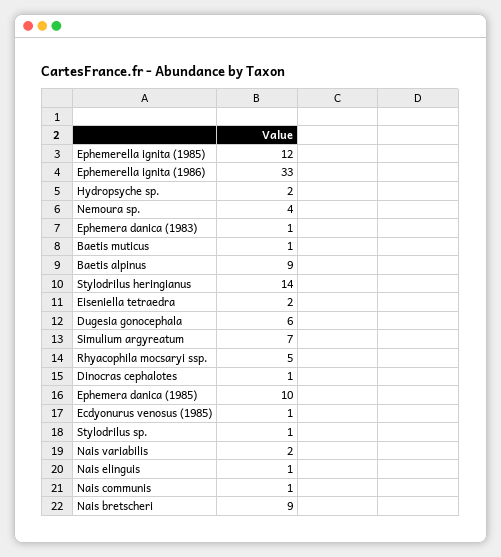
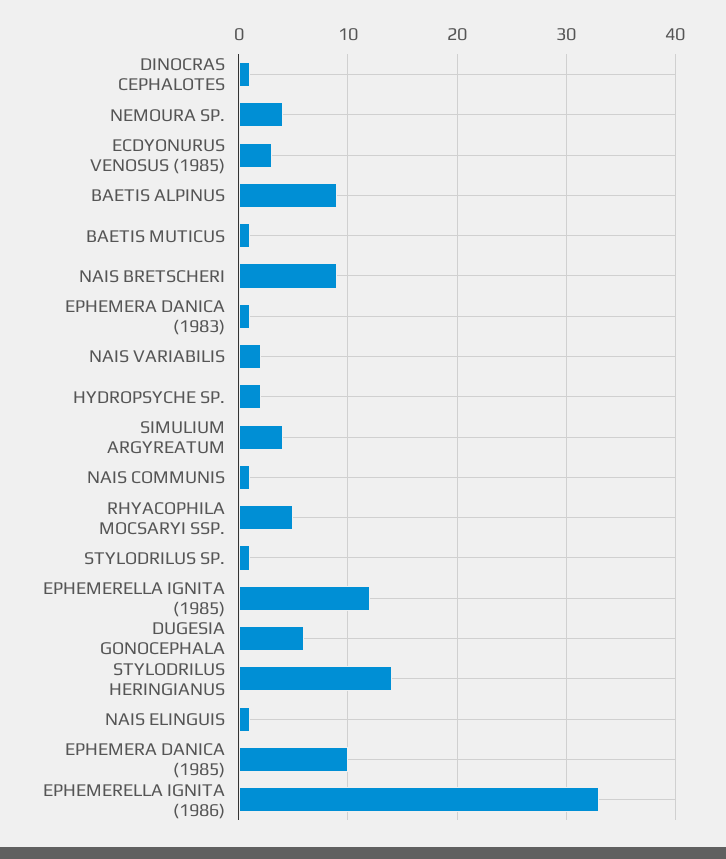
  {
    "Ephemerella ignita (1985)": 12,
    "Ephemerella ignita (1986)": 33,
    "Hydropsyche sp.": 2,
    "Nemoura sp.": 4,
    "Ephemera danica (1983)": 1,
    "Baetis muticus": 1,
    "Baetis alpinus": 9,
    "Stylodrilus heringianus": 14,
-   "Eiseniella tetraedra": 2,
    "Dugesia gonocephala": 6,
-   "Simulium argyreatum": 7,
+   "Simulium argyreatum": 4,
    "Rhyacophila mocsaryi ssp.": 5,
    "Dinocras cephalotes": 1,
    "Ephemera danica (1985)": 10,
-   "Ecdyonurus venosus (1985)": 1,
+   "Ecdyonurus venosus (1985)": 3,
    "Stylodrilus sp.": 1,
    "Nais variabilis": 2,
    "Nais elinguis": 1,
    "Nais communis": 1,
    "Nais bretscheri": 9
  }

